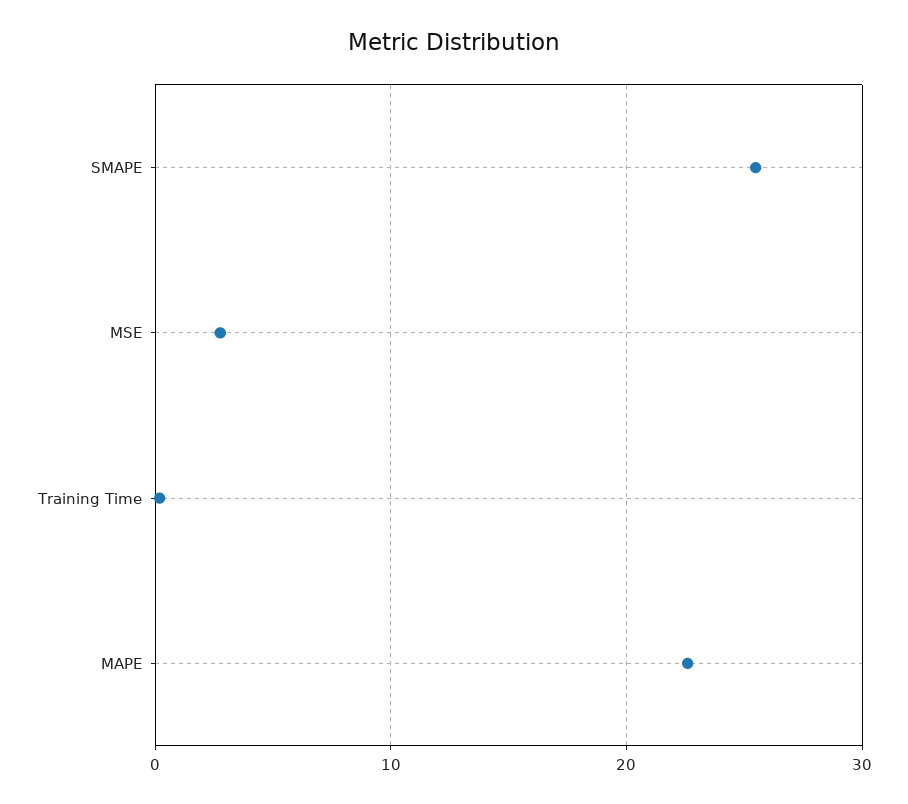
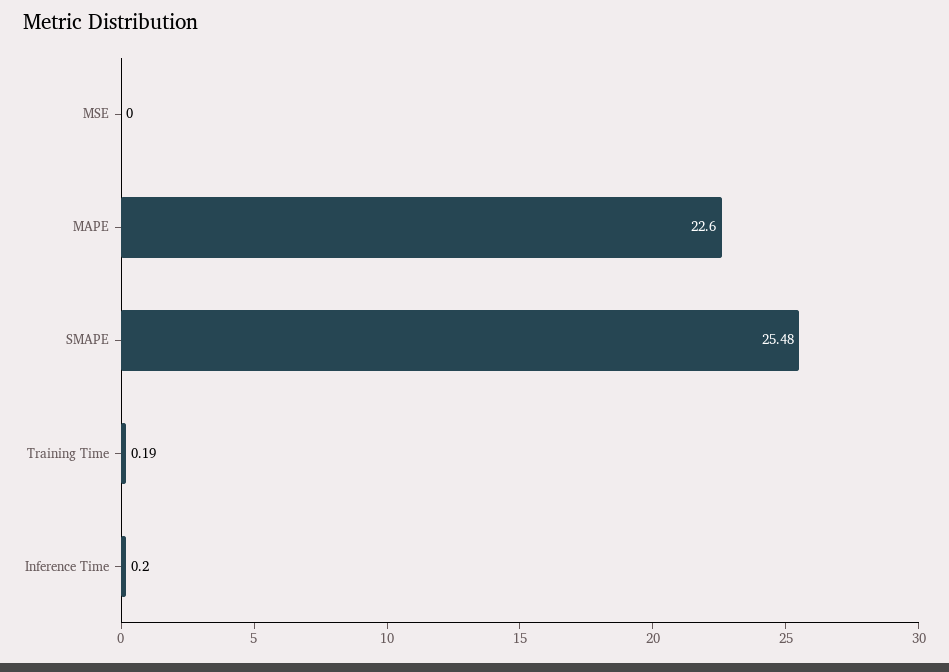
  {
    "SMAPE": 25.48,
-   "MSE": 3,
+   "MSE": 0,
    "Training Time": 0.19,
-   "MAPE": 22.6
+   "MAPE": 22.6,
+   "Inference Time": 0.2
  }

